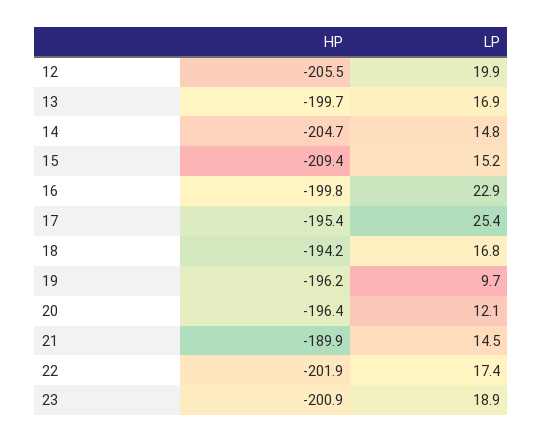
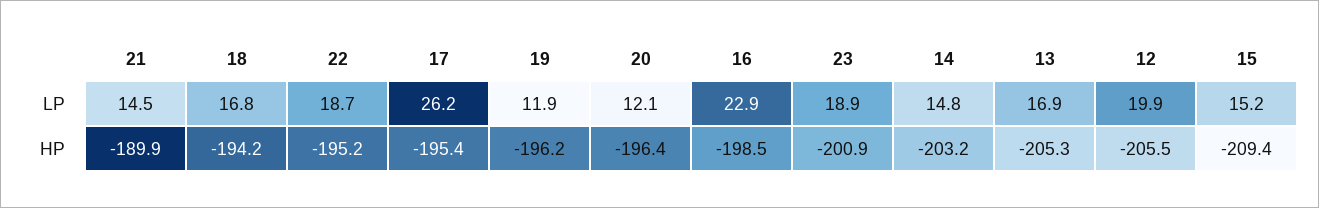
  {
    "HP": {
      "12": -205.5,
-     "13": -199.7,
+     "13": -205.3,
-     "14": -204.7,
+     "14": -203.2,
      "15": -209.4,
-     "16": -199.8,
+     "16": -198.5,
      "17": -195.4,
      "18": -194.2,
      "19": -196.2,
      "20": -196.4,
      "21": -189.9,
-     "22": -201.9,
+     "22": -195.2,
      "23": -200.9
    },
    "LP": {
      "12": 19.9,
      "13": 16.9,
      "14": 14.8,
      "15": 15.2,
      "16": 22.9,
-     "17": 25.4,
+     "17": 26.2,
      "18": 16.8,
-     "19": 9.7,
+     "19": 11.9,
      "20": 12.1,
      "21": 14.5,
-     "22": 17.4,
+     "22": 18.7,
      "23": 18.9
    }
  }

